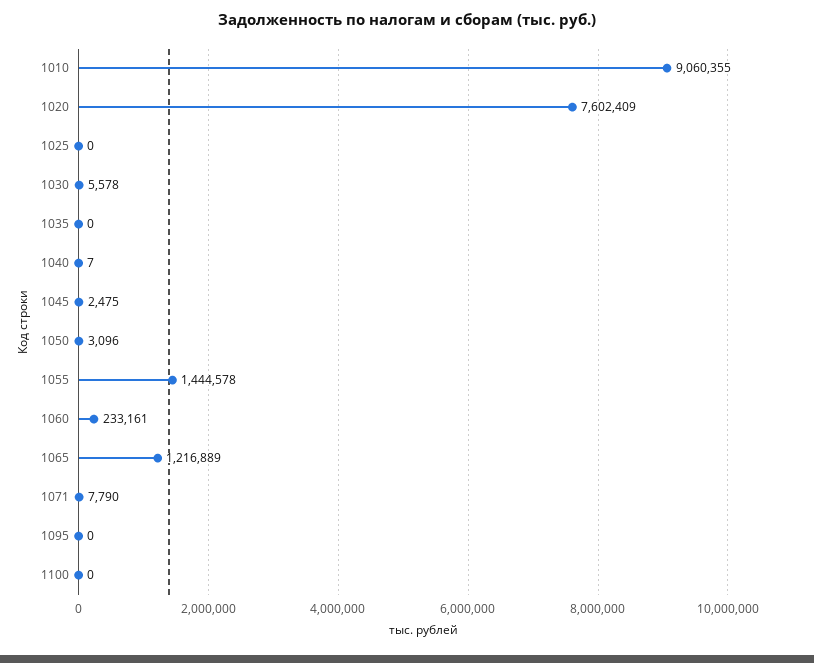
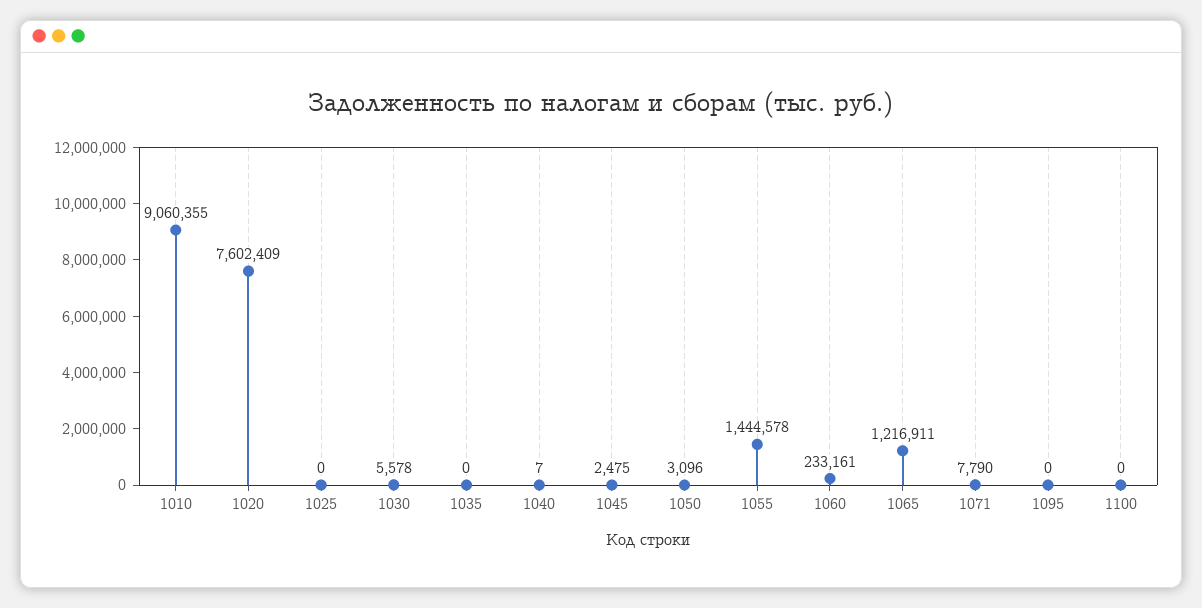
  {
    "1010": 9060355,
    "1020": 7602409,
    "1025": 0,
    "1030": 5578,
    "1035": 0,
    "1040": 7,
    "1045": 2475,
    "1050": 3096,
    "1055": 1444578,
    "1060": 233161,
-   "1065": 1216889,
+   "1065": 1216911,
    "1071": 7790,
    "1095": 0,
    "1100": 0
  }

